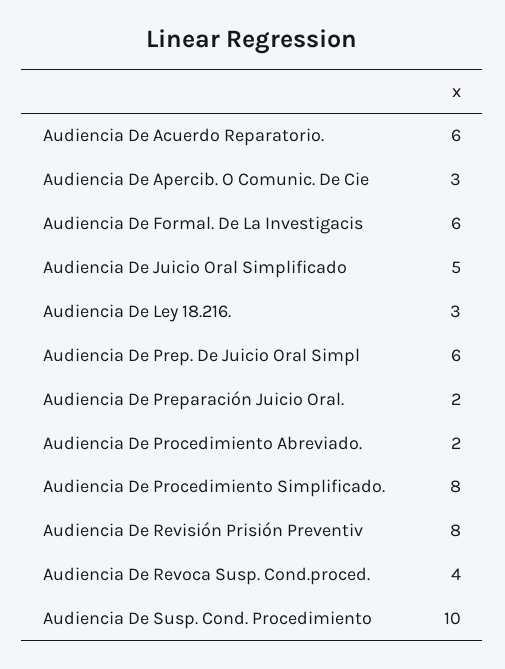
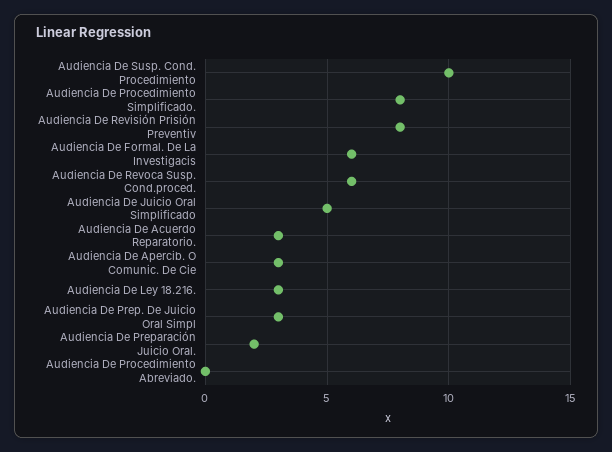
  {
-   "Audiencia De Acuerdo Reparatorio.": 6,
+   "Audiencia De Acuerdo Reparatorio.": 3,
    "Audiencia De Apercib. O Comunic. De Cie": 3,
    "Audiencia De Formal. De La Investigacis": 6,
    "Audiencia De Juicio Oral Simplificado": 5,
    "Audiencia De Ley 18.216.": 3,
-   "Audiencia De Prep. De Juicio Oral Simpl": 6,
+   "Audiencia De Prep. De Juicio Oral Simpl": 3,
    "Audiencia De Preparación Juicio Oral.": 2,
-   "Audiencia De Procedimiento Abreviado.": 2,
+   "Audiencia De Procedimiento Abreviado.": 0,
    "Audiencia De Procedimiento Simplificado.": 8,
    "Audiencia De Revisión Prisión Preventiv": 8,
-   "Audiencia De Revoca Susp. Cond.proced.": 4,
+   "Audiencia De Revoca Susp. Cond.proced.": 6,
    "Audiencia De Susp. Cond. Procedimiento": 10
  }

